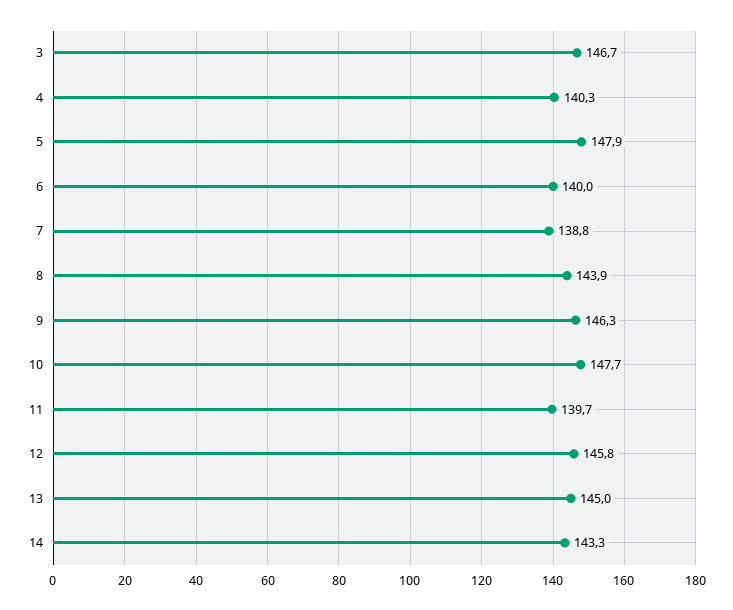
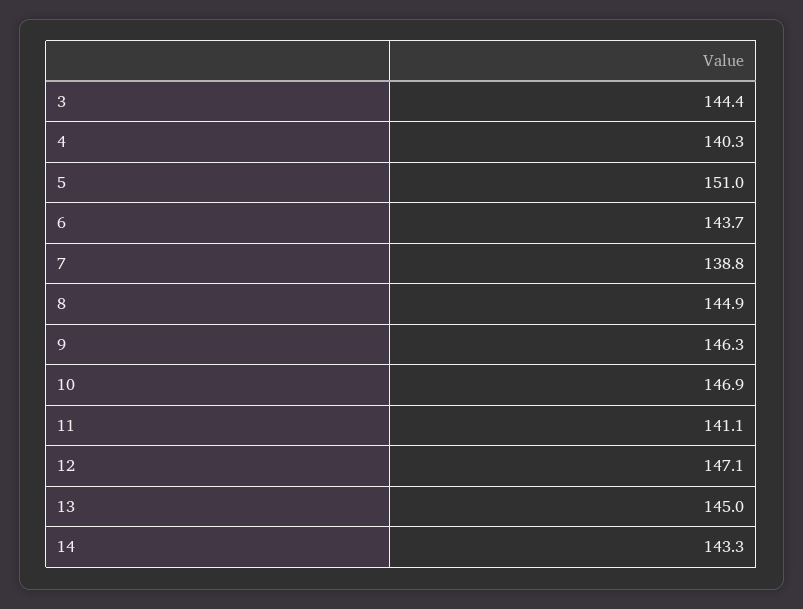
  {
-   "3": 146.7,
+   "3": 144.4,
    "4": 140.3,
-   "5": 147.9,
+   "5": 151,
-   "6": 140,
+   "6": 143.7,
    "7": 138.8,
-   "8": 143.9,
+   "8": 144.9,
    "9": 146.3,
-   "10": 147.7,
+   "10": 146.9,
-   "11": 139.7,
+   "11": 141.1,
-   "12": 145.8,
+   "12": 147.1,
    "13": 145,
    "14": 143.3
  }

